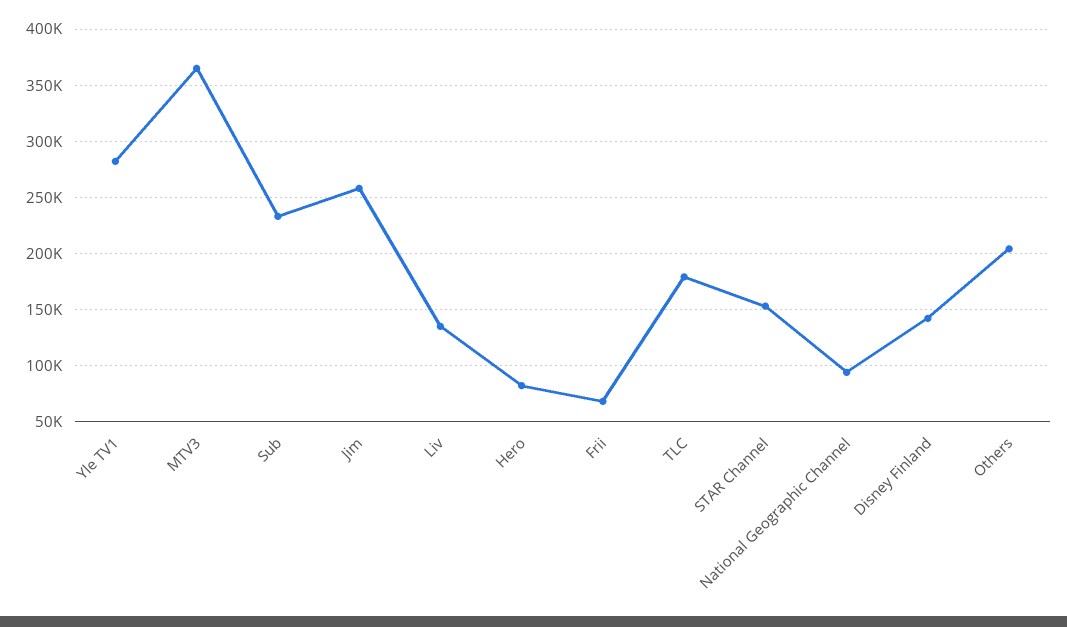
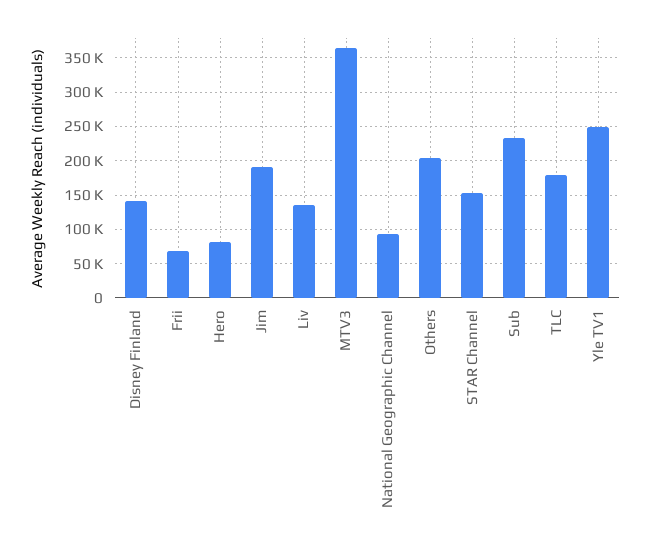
  {
-   "Yle TV1": 280000,
+   "Yle TV1": 250000,
    "MTV3": 370000,
    "Sub": 230000,
-   "Jim": 260000,
+   "Jim": 190000,
    "Liv": 140000,
    "Hero": 80000,
    "Frii": 70000,
    "TLC": 180000,
    "STAR Channel": 150000,
    "National Geographic Channel": 90000,
    "Disney Finland": 140000,
    "Others": 200000
  }

